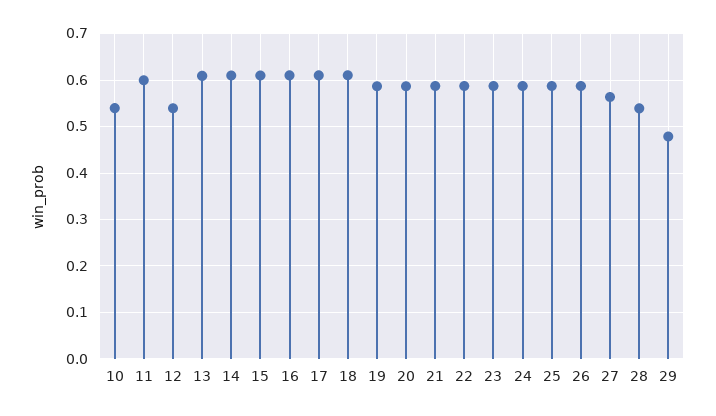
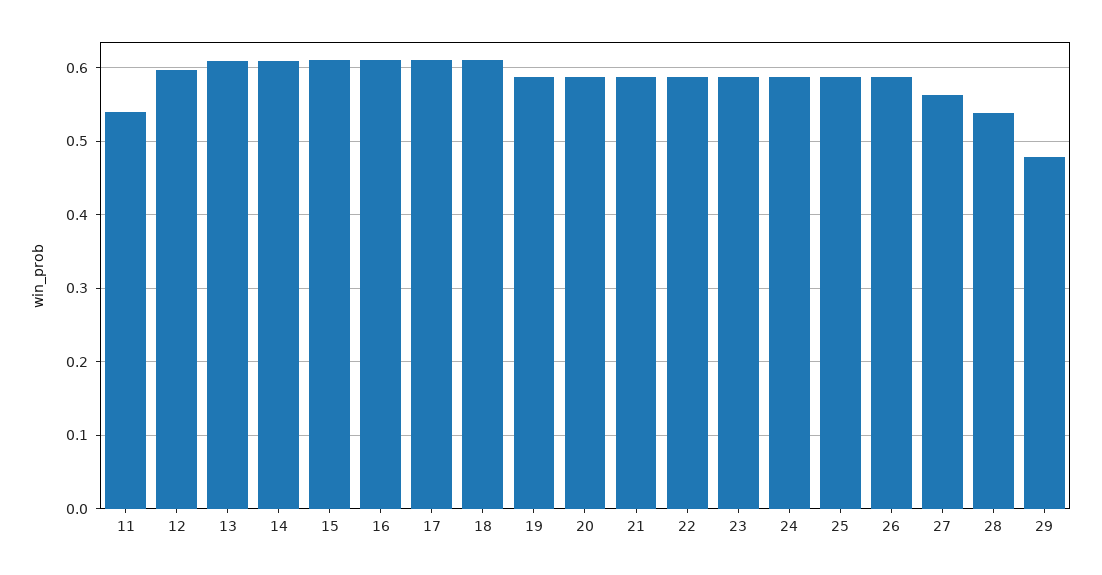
  {
-   "10": 0.54,
-   "11": 0.6,
+   "11": 0.54,
-   "12": 0.54,
+   "12": 0.6,
    "13": 0.61,
    "14": 0.61,
    "15": 0.61,
    "16": 0.61,
    "17": 0.61,
    "18": 0.61,
    "19": 0.59,
    "20": 0.59,
    "21": 0.59,
    "22": 0.59,
    "23": 0.59,
    "24": 0.59,
    "25": 0.59,
    "26": 0.59,
    "27": 0.56,
    "28": 0.54,
    "29": 0.48
  }

